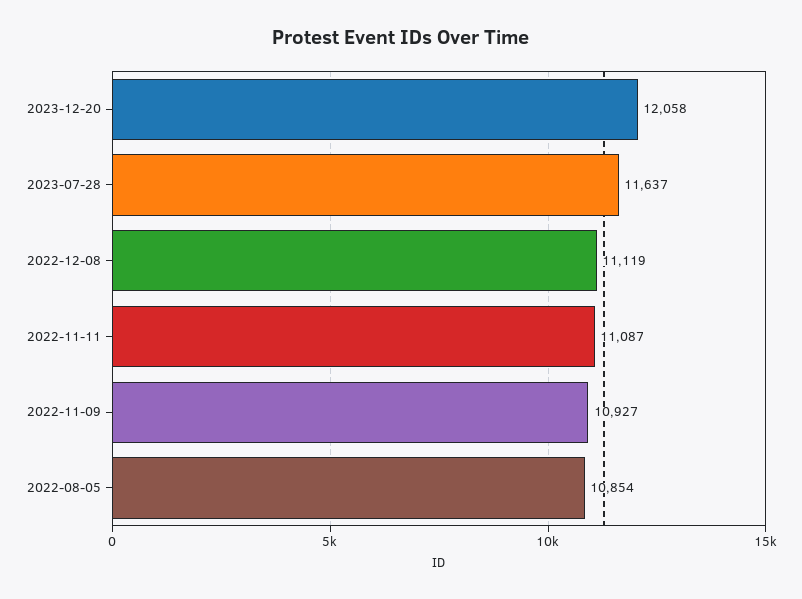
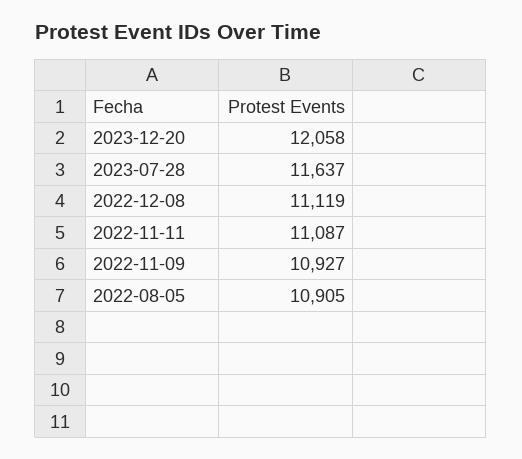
  {
    "2023-12-20": 12058,
    "2023-07-28": 11637,
    "2022-12-08": 11119,
    "2022-11-11": 11087,
    "2022-11-09": 10927,
-   "2022-08-05": 10854
+   "2022-08-05": 10905
  }

